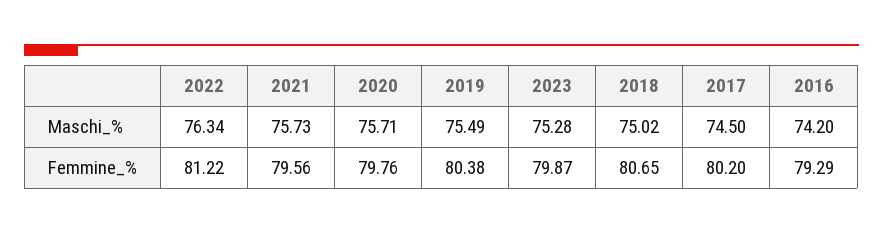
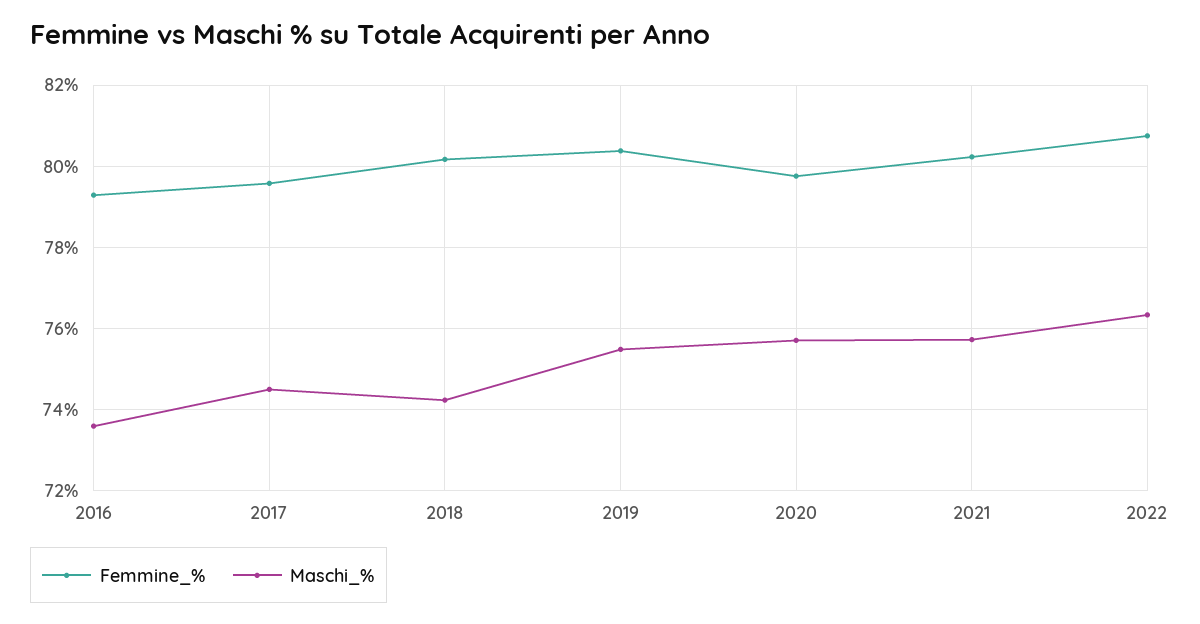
  {
    "Maschi_%": {
      "2022": 76.34,
      "2021": 75.73,
      "2020": 75.71,
      "2019": 75.49,
-     "2023": 75.28,
-     "2018": 75.02,
+     "2018": 74.2,
      "2017": 74.5,
-     "2016": 74.2
+     "2016": 73.6
    },
    "Femmine_%": {
-     "2022": 81.22,
+     "2022": 80.8,
-     "2021": 79.56,
+     "2021": 80.2,
      "2020": 79.76,
      "2019": 80.38,
-     "2023": 79.87,
-     "2018": 80.65,
+     "2018": 80.2,
-     "2017": 80.2,
+     "2017": 79.6,
      "2016": 79.29
    }
  }

